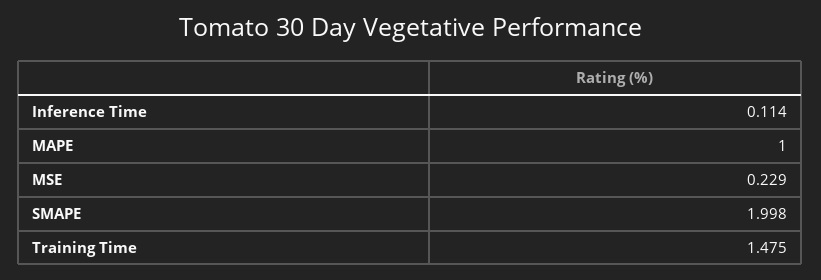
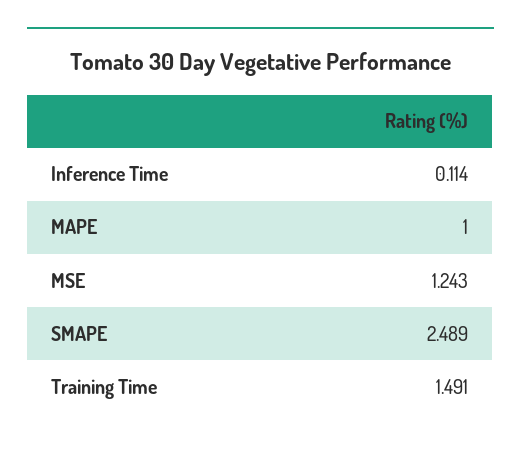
  {
    "Inference Time": 0.114,
    "MAPE": 1,
-   "MSE": 0.229,
+   "MSE": 1.243,
-   "SMAPE": 1.998,
+   "SMAPE": 2.489,
-   "Training Time": 1.475
+   "Training Time": 1.491
  }

